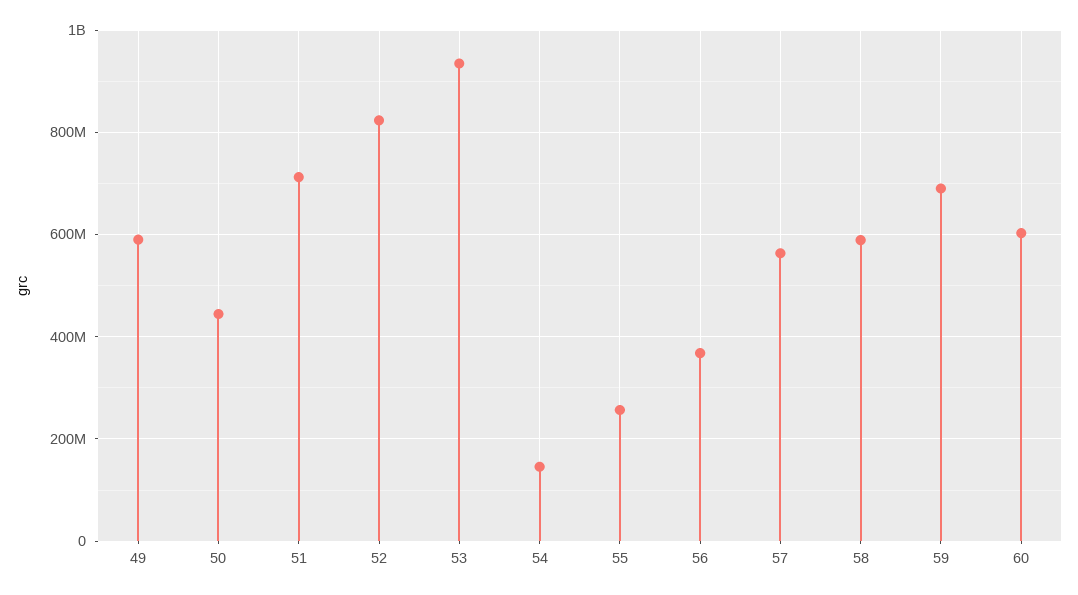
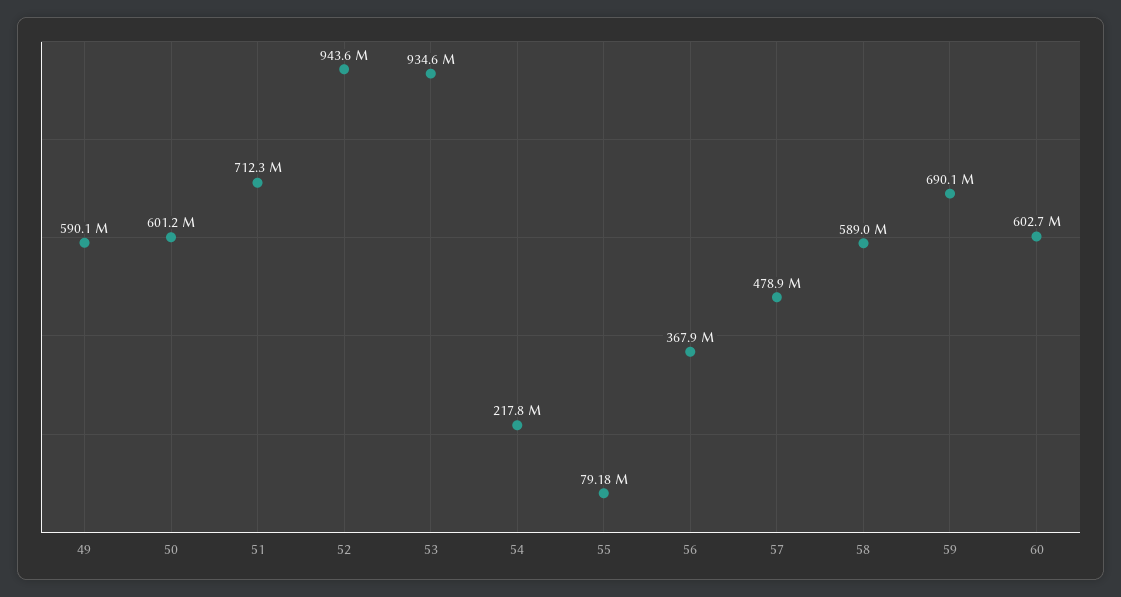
  {
    "49": 590100000,
-   "50": 440000000,
+   "50": 601200000,
    "51": 712300000,
-   "52": 820000000,
+   "52": 943600000,
    "53": 934600000,
-   "54": 140000000,
+   "54": 217800000,
-   "55": 260000000,
+   "55": 79180000,
    "56": 367900000,
-   "57": 560000000,
+   "57": 478900000,
    "58": 589000000,
    "59": 690100000,
    "60": 602700000
  }

